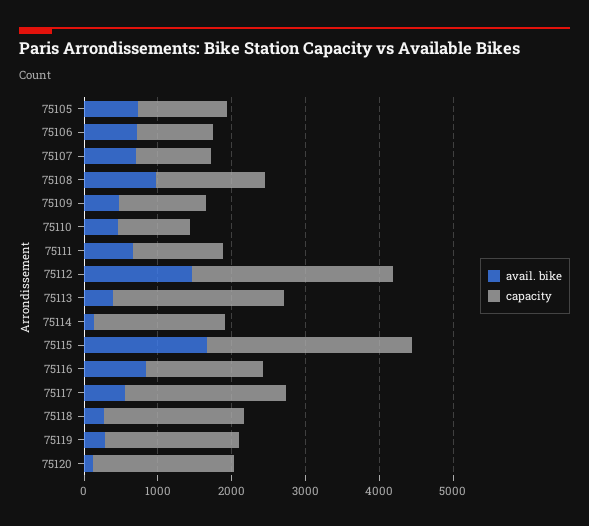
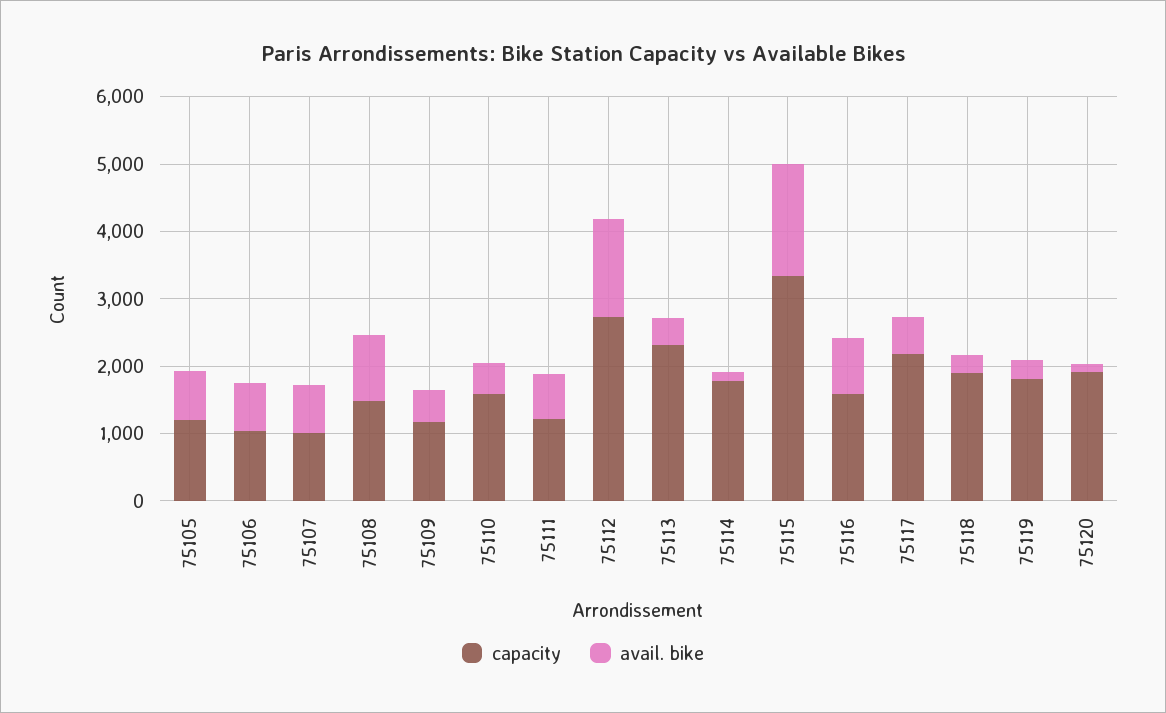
  {
    "avail. bike": {
      "75105": 800,
      "75106": 800,
      "75107": 800,
      "75108": 1000,
      "75109": 400,
      "75110": 400,
      "75111": 600,
      "75112": 1400,
      "75113": 400,
      "75114": 200,
      "75115": 1600,
      "75116": 800,
      "75117": 600,
      "75118": 200,
      "75119": 200,
      "75120": 200
    },
    "capacity": {
      "75105": 1200,
      "75106": 1000,
      "75107": 1000,
      "75108": 1400,
      "75109": 1200,
-     "75110": 1000,
+     "75110": 1600,
      "75111": 1200,
      "75112": 2800,
      "75113": 2400,
      "75114": 1800,
-     "75115": 2800,
+     "75115": 3400,
      "75116": 1600,
      "75117": 2200,
      "75118": 1800,
      "75119": 1800,
      "75120": 2000
    }
  }

